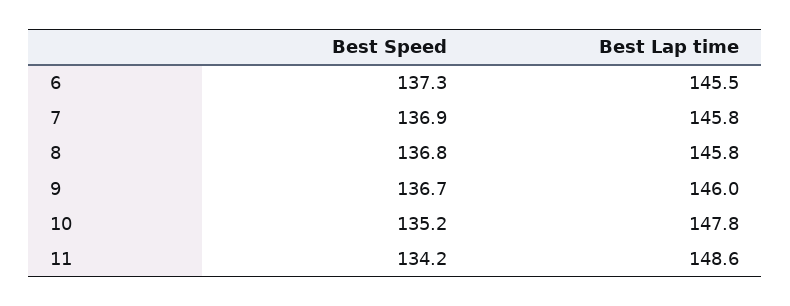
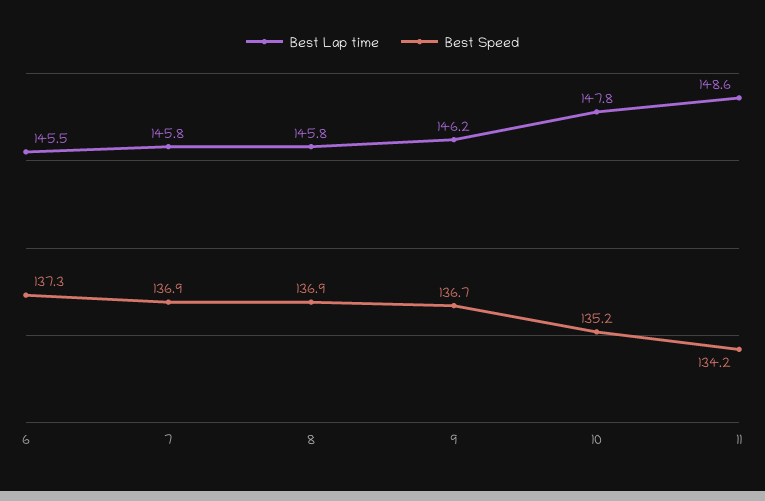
  {
    "Best Speed": {
      "6": 137.3,
      "7": 136.9,
-     "8": 136.8,
+     "8": 136.9,
      "9": 136.7,
      "10": 135.2,
      "11": 134.2
    },
    "Best Lap time": {
      "6": 145.5,
      "7": 145.8,
      "8": 145.8,
-     "9": 146,
+     "9": 146.2,
      "10": 147.8,
      "11": 148.6
    }
  }

